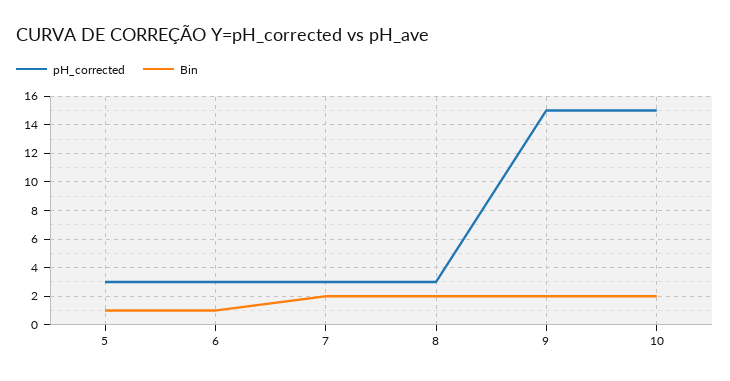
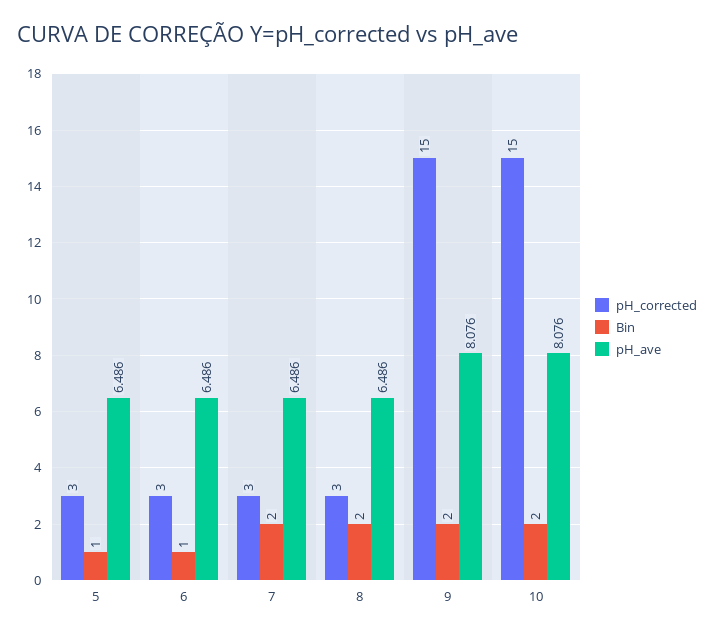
  {
    "pH_corrected": {
      "5": 3,
      "6": 3,
      "7": 3,
      "8": 3,
      "9": 15,
      "10": 15
    },
    "Bin": {
      "5": 1,
      "6": 1,
      "7": 2,
      "8": 2,
      "9": 2,
      "10": 2
-   }
+   },
+   "pH_ave": {
+     "5": 6.486,
+     "6": 6.486,
+     "7": 6.486,
+     "8": 6.486,
+     "9": 8.076,
+     "10": 8.076
+   }
  }

